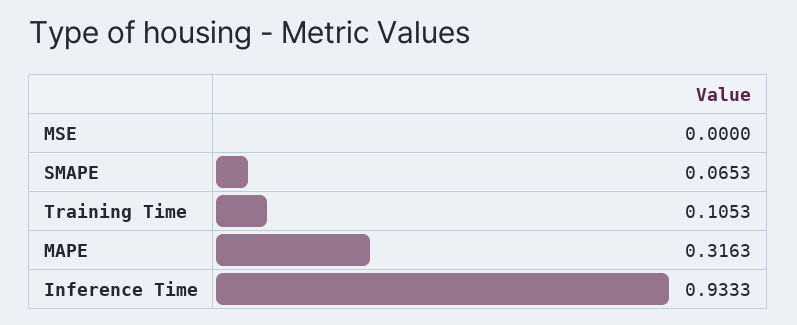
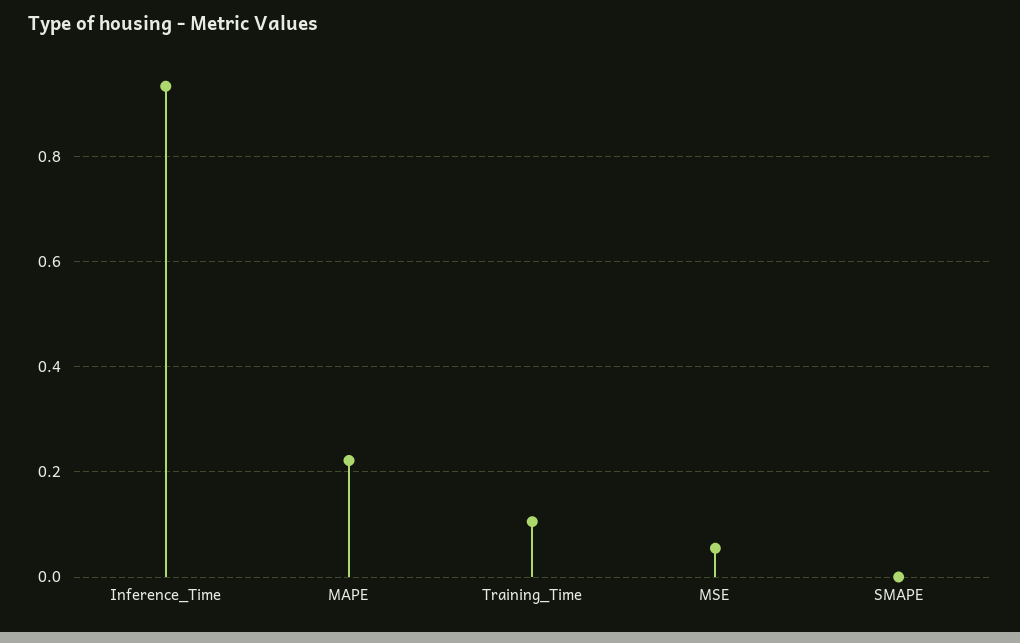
  {
-   "MSE": 0,
+   "MSE": 0.06,
-   "SMAPE": 0.0653,
+   "SMAPE": 0,
    "Training Time": 0.1053,
-   "MAPE": 0.3163,
+   "MAPE": 0.22,
    "Inference Time": 0.9333
  }

